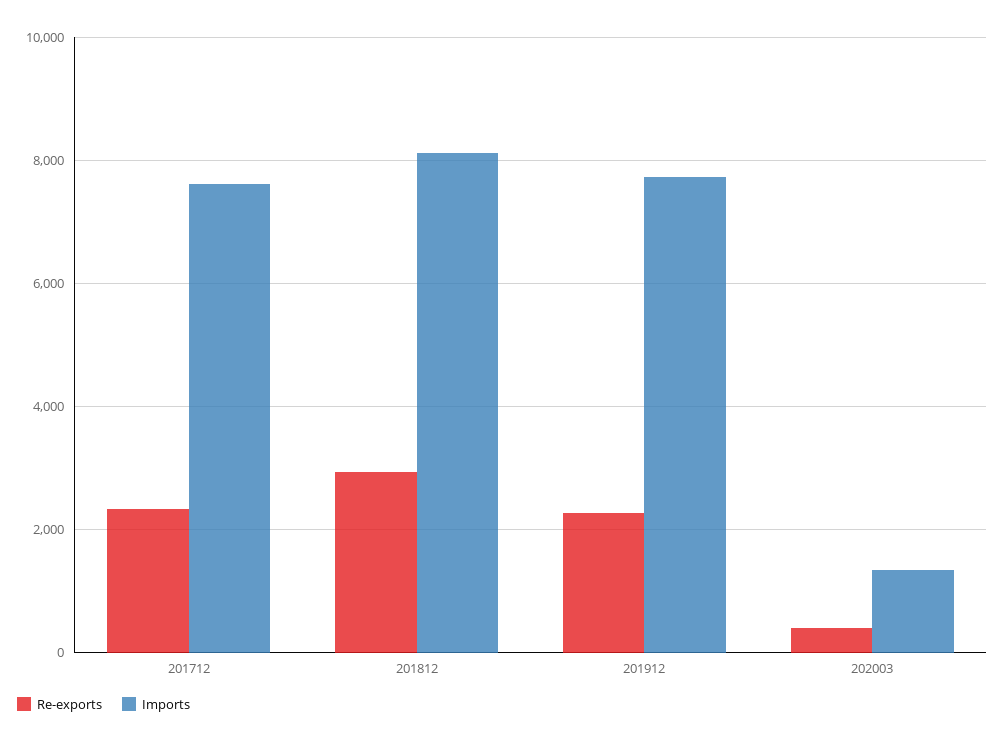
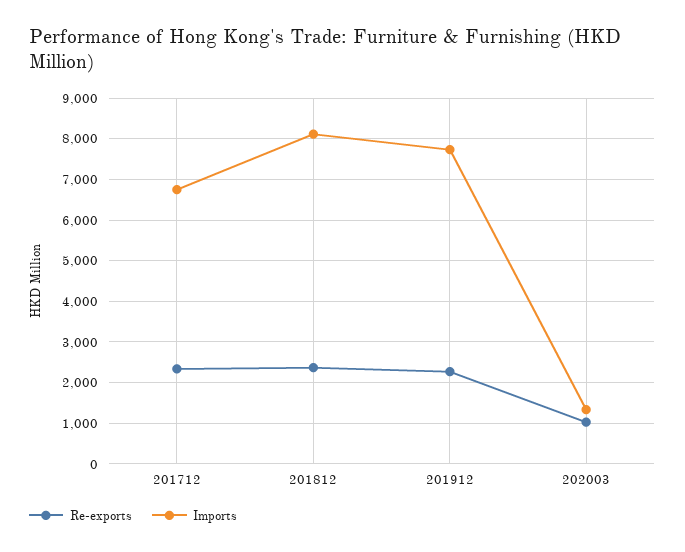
  {
    "Re-exports": {
      "201712": 2400,
-     "201812": 3000,
+     "201812": 2400,
      "201912": 2200,
-     "202003": 400
+     "202003": 1000
    },
    "Imports": {
-     "201712": 7600,
+     "201712": 6800,
      "201812": 8200,
      "201912": 7800,
      "202003": 1400
    }
  }

